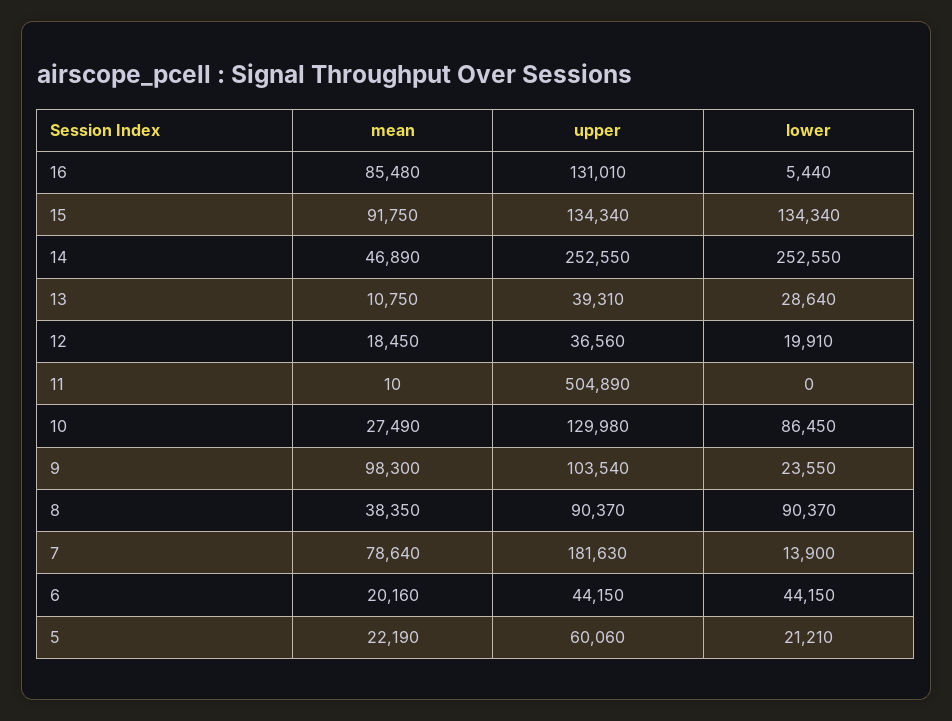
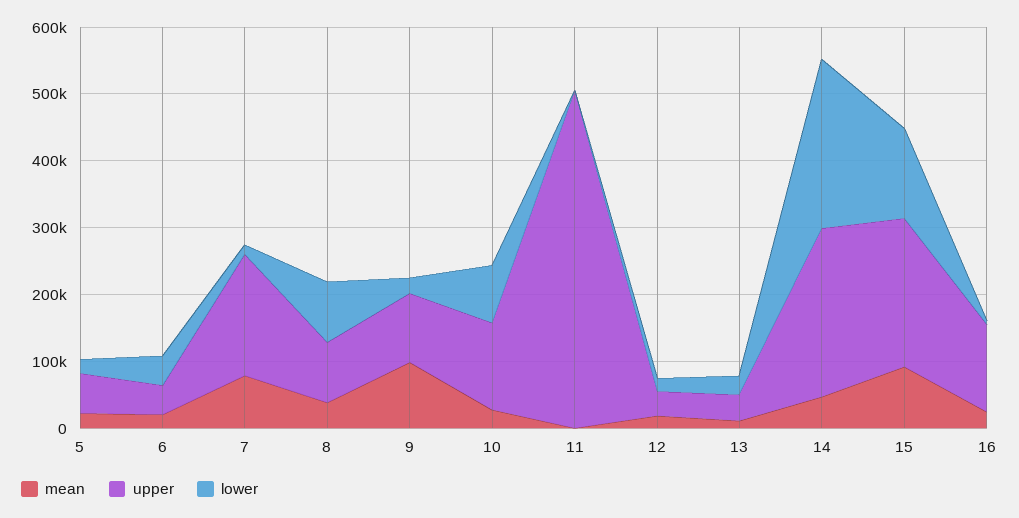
  {
    "mean": {
-     "16": 85480,
+     "16": 20000,
      "15": 91750,
      "14": 46890,
      "13": 10750,
      "12": 18450,
      "11": 10,
      "10": 27490,
      "9": 98300,
      "8": 38350,
      "7": 78640,
      "6": 20160,
      "5": 22190
    },
    "upper": {
      "16": 131010,
-     "15": 134340,
+     "15": 220000,
      "14": 252550,
      "13": 39310,
      "12": 36560,
      "11": 504890,
      "10": 129980,
      "9": 103540,
      "8": 90370,
      "7": 181630,
      "6": 44150,
      "5": 60060
    },
    "lower": {
      "16": 5440,
      "15": 134340,
      "14": 252550,
      "13": 28640,
      "12": 19910,
      "11": 0,
      "10": 86450,
      "9": 23550,
      "8": 90370,
      "7": 13900,
      "6": 44150,
      "5": 21210
    }
  }

